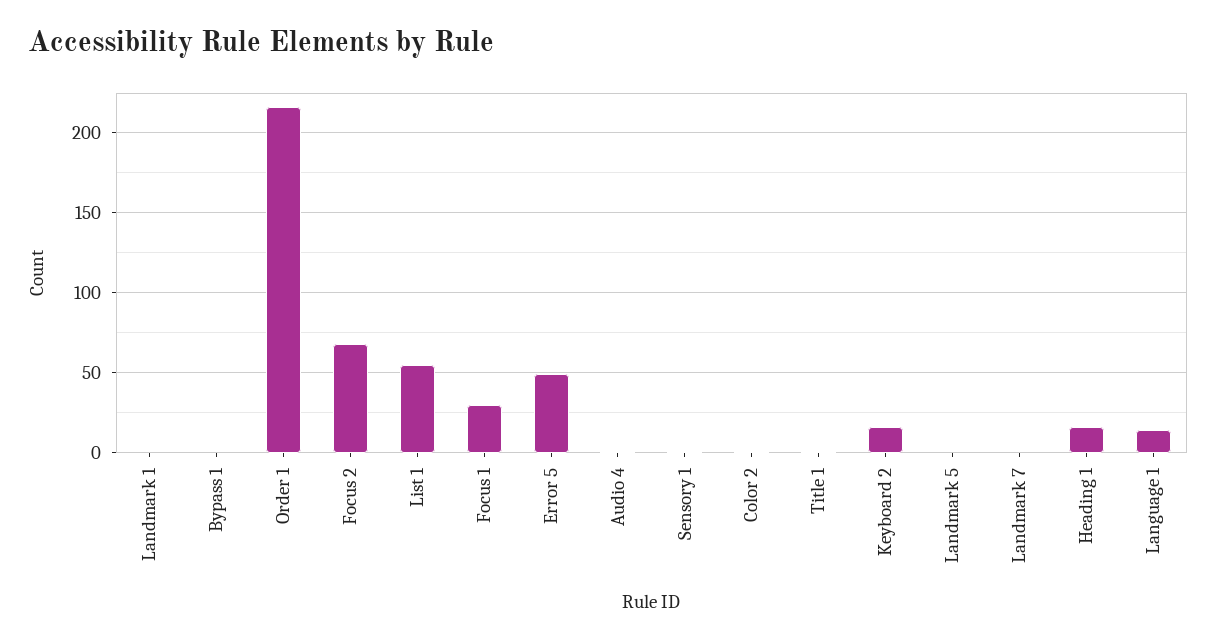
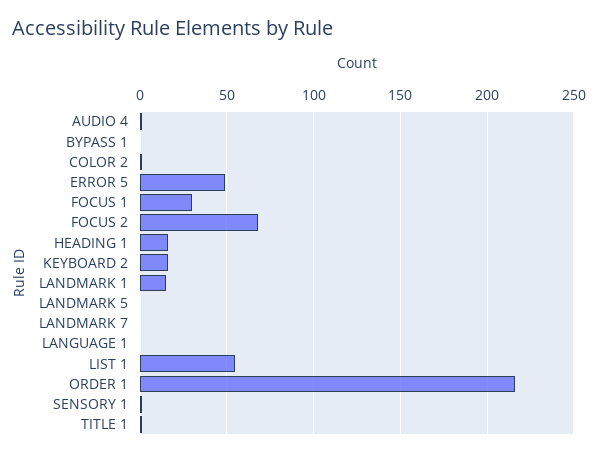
  {
-   "Landmark 1": 0,
+   "Landmark 1": 15,
    "Bypass 1": 0,
    "Order 1": 215,
    "Focus 2": 70,
    "List 1": 55,
    "Focus 1": 30,
    "Error 5": 50,
    "Audio 4": 0,
    "Sensory 1": 0,
    "Color 2": 0,
    "Title 1": 0,
    "Keyboard 2": 15,
    "Landmark 5": 0,
    "Landmark 7": 0,
    "Heading 1": 15,
-   "Language 1": 15
+   "Language 1": 0
  }

